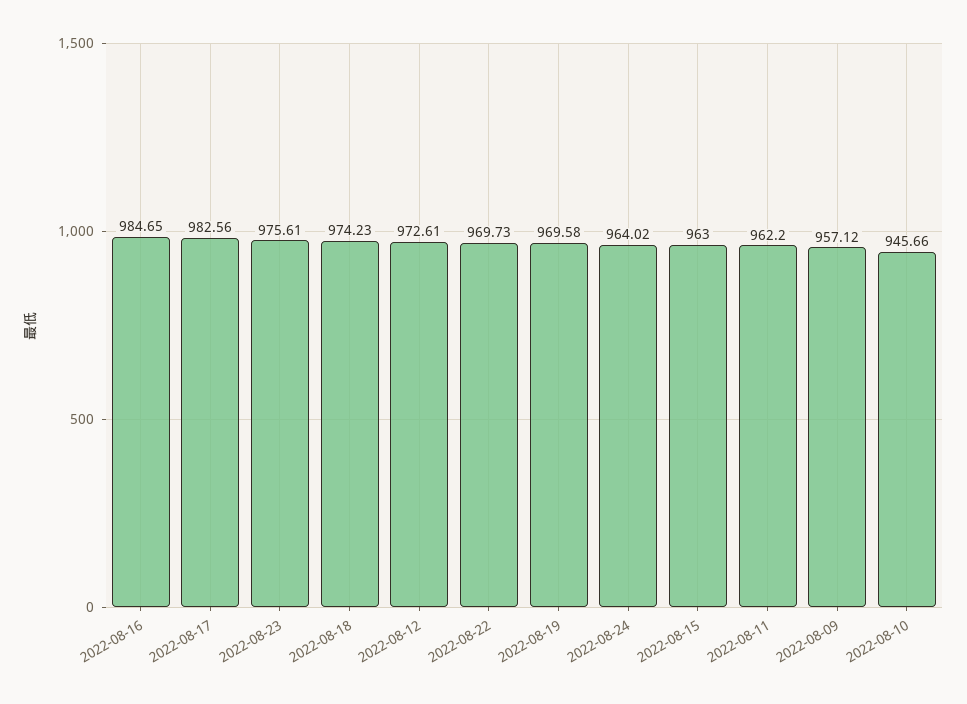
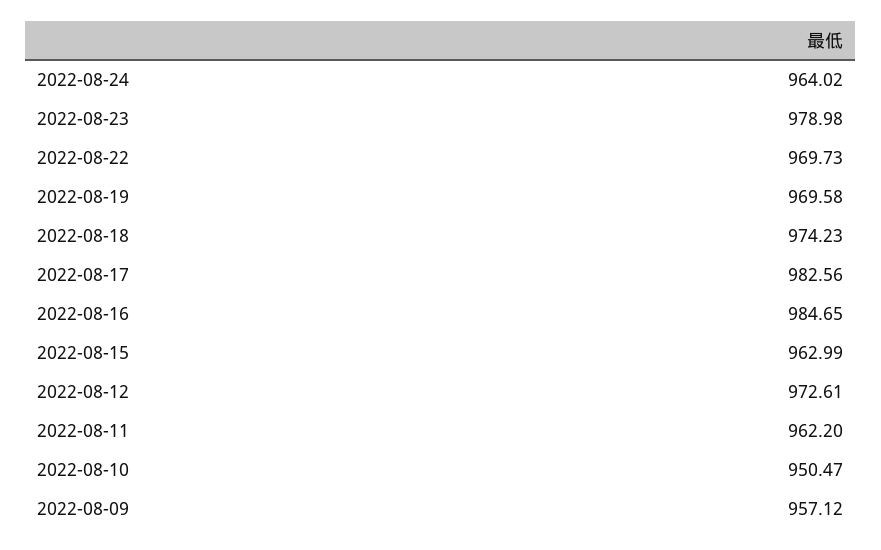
  {
    "2022-08-16": 984.65,
    "2022-08-17": 982.56,
-   "2022-08-23": 975.61,
+   "2022-08-23": 978.98,
    "2022-08-18": 974.23,
    "2022-08-12": 972.61,
    "2022-08-22": 969.73,
    "2022-08-19": 969.58,
    "2022-08-24": 964.02,
-   "2022-08-15": 963,
+   "2022-08-15": 962.99,
    "2022-08-11": 962.2,
    "2022-08-09": 957.12,
-   "2022-08-10": 945.66
+   "2022-08-10": 950.47
  }

